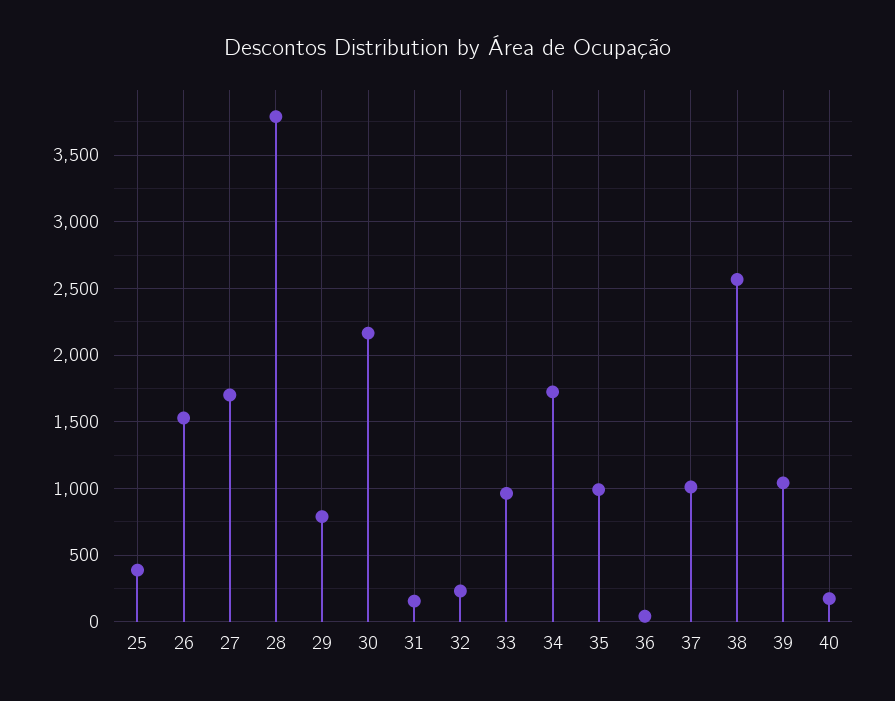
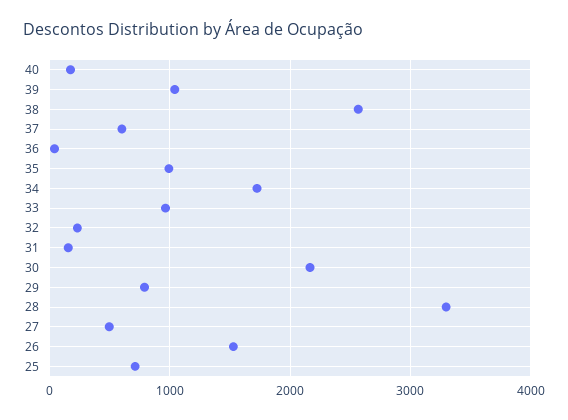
  {
-   "25": 400,
+   "25": 700,
    "26": 1550,
-   "27": 1700,
+   "27": 500,
-   "28": 3800,
+   "28": 3300,
    "29": 800,
    "30": 2150,
    "31": 150,
    "32": 250,
    "33": 950,
    "34": 1700,
    "35": 1000,
    "36": 50,
-   "37": 1000,
+   "37": 600,
    "38": 2550,
    "39": 1050,
    "40": 150
  }

